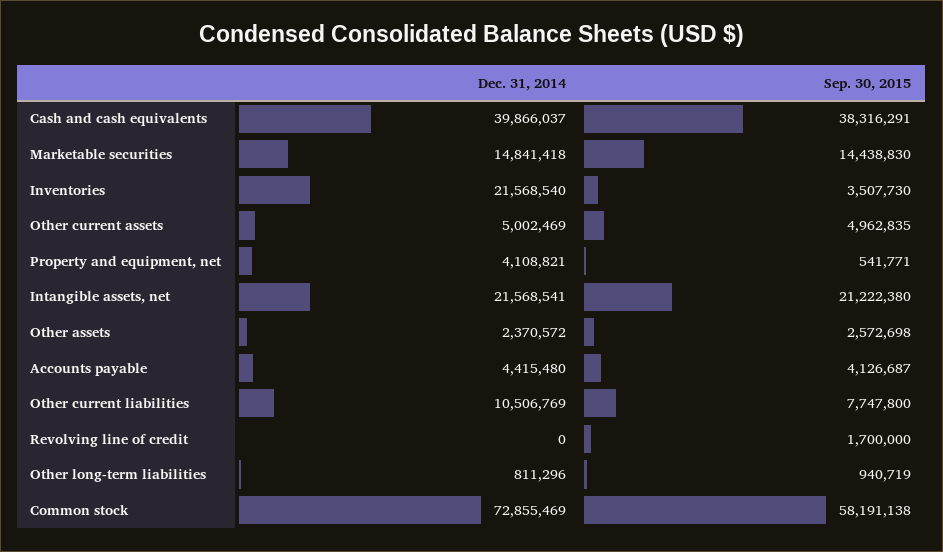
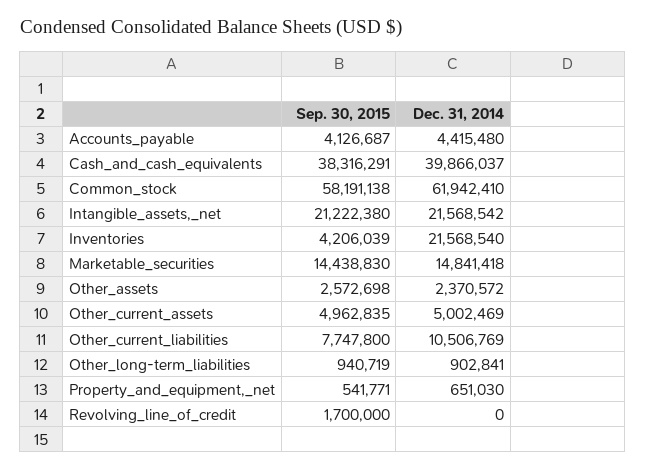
  {
    "Dec. 31, 2014": {
      "Cash and cash equivalents": 39866037,
      "Marketable securities": 14841418,
      "Inventories": 21568540,
      "Other current assets": 5002469,
-     "Property and equipment, net": 4108821,
+     "Property and equipment, net": 651030,
-     "Intangible assets, net": 21568541,
+     "Intangible assets, net": 21568542,
      "Other assets": 2370572,
      "Accounts payable": 4415480,
      "Other current liabilities": 10506769,
      "Revolving line of credit": 0,
-     "Other long-term liabilities": 811296,
+     "Other long-term liabilities": 902841,
-     "Common stock": 72855469
+     "Common stock": 61942410
    },
    "Sep. 30, 2015": {
      "Cash and cash equivalents": 38316291,
      "Marketable securities": 14438830,
-     "Inventories": 3507730,
+     "Inventories": 4206039,
      "Other current assets": 4962835,
      "Property and equipment, net": 541771,
      "Intangible assets, net": 21222380,
      "Other assets": 2572698,
      "Accounts payable": 4126687,
      "Other current liabilities": 7747800,
      "Revolving line of credit": 1700000,
      "Other long-term liabilities": 940719,
      "Common stock": 58191138
    }
  }

